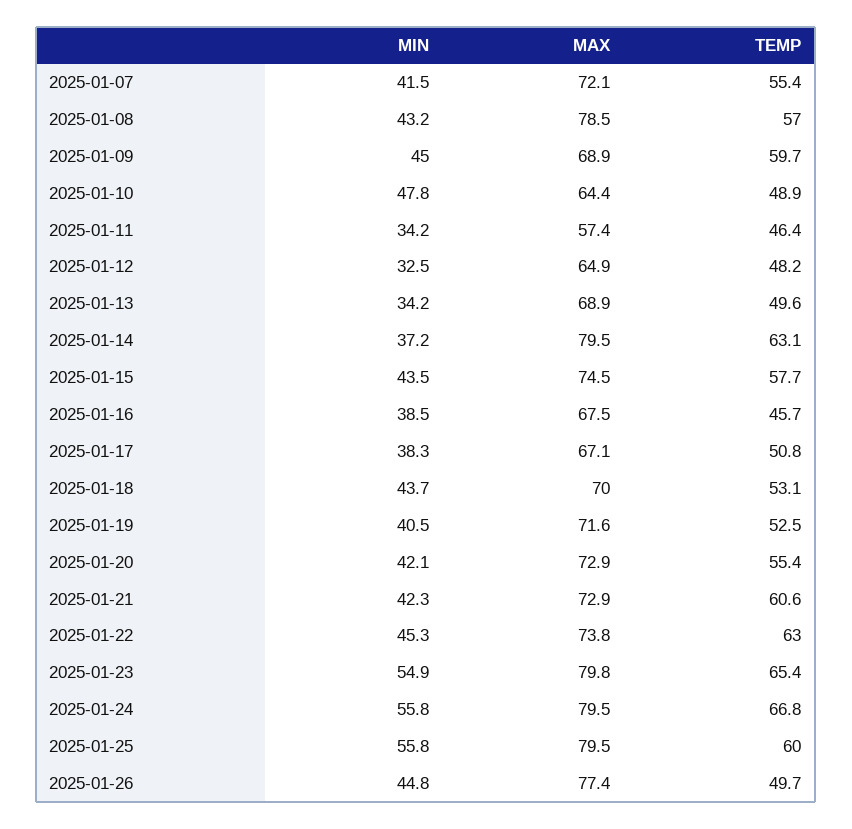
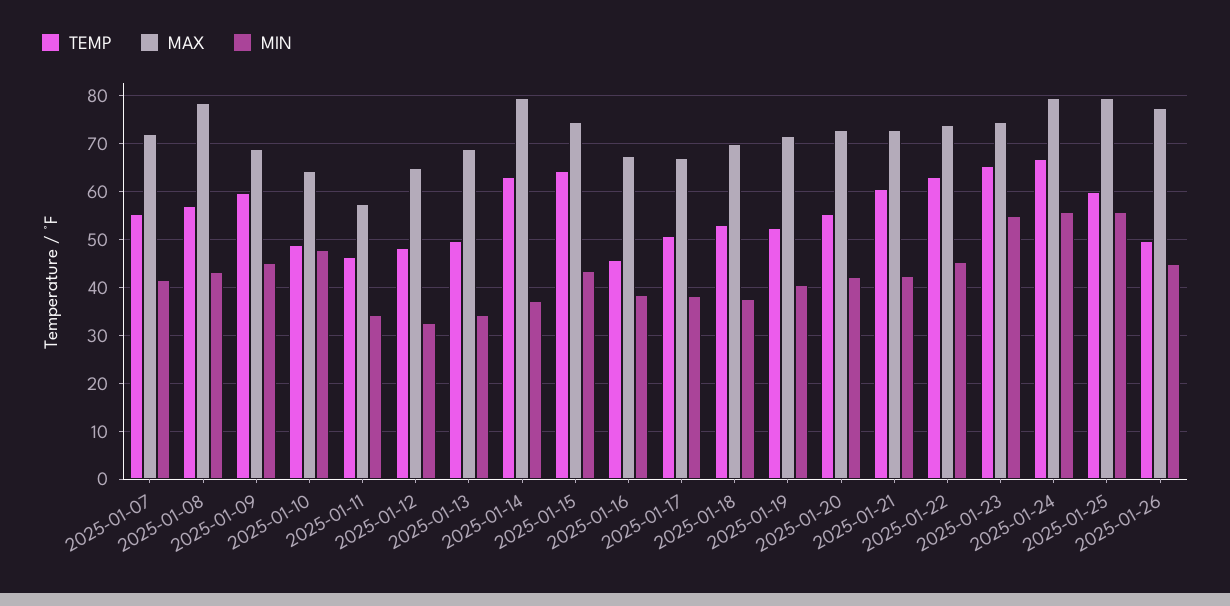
  {
    "MIN": {
      "2025-01-07": 41.5,
      "2025-01-08": 43.2,
      "2025-01-09": 45,
      "2025-01-10": 47.8,
      "2025-01-11": 34.2,
      "2025-01-12": 32.5,
      "2025-01-13": 34.2,
      "2025-01-14": 37.2,
      "2025-01-15": 43.5,
      "2025-01-16": 38.5,
      "2025-01-17": 38.3,
-     "2025-01-18": 43.7,
+     "2025-01-18": 38,
      "2025-01-19": 40.5,
      "2025-01-20": 42.1,
      "2025-01-21": 42.3,
      "2025-01-22": 45.3,
      "2025-01-23": 54.9,
      "2025-01-24": 55.8,
      "2025-01-25": 55.8,
      "2025-01-26": 44.8
    },
    "MAX": {
      "2025-01-07": 72.1,
      "2025-01-08": 78.5,
      "2025-01-09": 68.9,
      "2025-01-10": 64.4,
      "2025-01-11": 57.4,
      "2025-01-12": 64.9,
      "2025-01-13": 68.9,
      "2025-01-14": 79.5,
      "2025-01-15": 74.5,
      "2025-01-16": 67.5,
      "2025-01-17": 67.1,
      "2025-01-18": 70,
      "2025-01-19": 71.6,
      "2025-01-20": 72.9,
      "2025-01-21": 72.9,
      "2025-01-22": 73.8,
-     "2025-01-23": 79.8,
+     "2025-01-23": 74,
      "2025-01-24": 79.5,
      "2025-01-25": 79.5,
      "2025-01-26": 77.4
    },
    "TEMP": {
      "2025-01-07": 55.4,
      "2025-01-08": 57,
      "2025-01-09": 59.7,
      "2025-01-10": 48.9,
      "2025-01-11": 46.4,
      "2025-01-12": 48.2,
      "2025-01-13": 49.6,
      "2025-01-14": 63.1,
-     "2025-01-15": 57.7,
+     "2025-01-15": 64,
      "2025-01-16": 45.7,
      "2025-01-17": 50.8,
      "2025-01-18": 53.1,
      "2025-01-19": 52.5,
      "2025-01-20": 55.4,
      "2025-01-21": 60.6,
      "2025-01-22": 63,
      "2025-01-23": 65.4,
      "2025-01-24": 66.8,
      "2025-01-25": 60,
      "2025-01-26": 49.7
    }
  }

